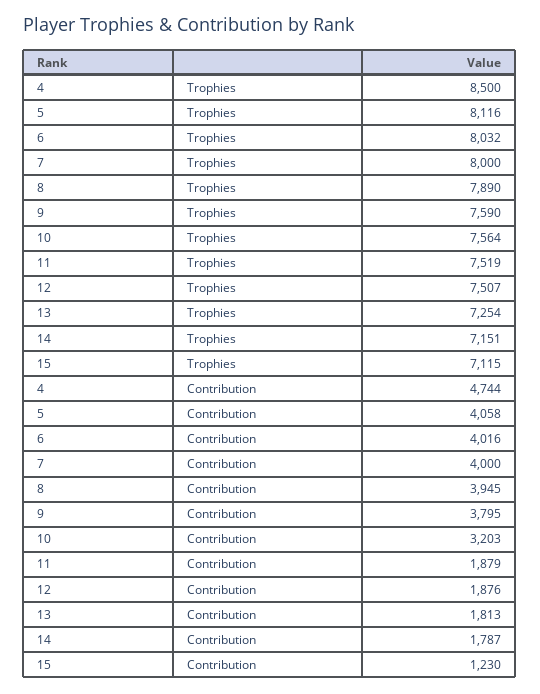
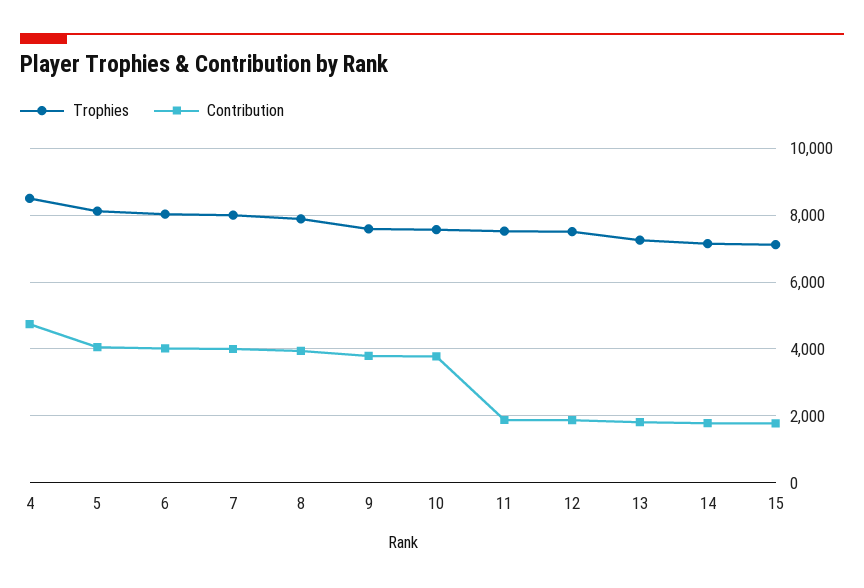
  {
    "Trophies": {
      "4": 8500,
      "5": 8116,
      "6": 8032,
      "7": 8000,
      "8": 7890,
      "9": 7590,
      "10": 7564,
      "11": 7519,
      "12": 7507,
      "13": 7254,
      "14": 7151,
      "15": 7115
    },
    "Contribution": {
      "4": 4744,
      "5": 4058,
      "6": 4016,
      "7": 4000,
      "8": 3945,
      "9": 3795,
-     "10": 3203,
+     "10": 3800,
      "11": 1879,
      "12": 1876,
      "13": 1813,
      "14": 1787,
-     "15": 1230
+     "15": 1800
    }
  }

